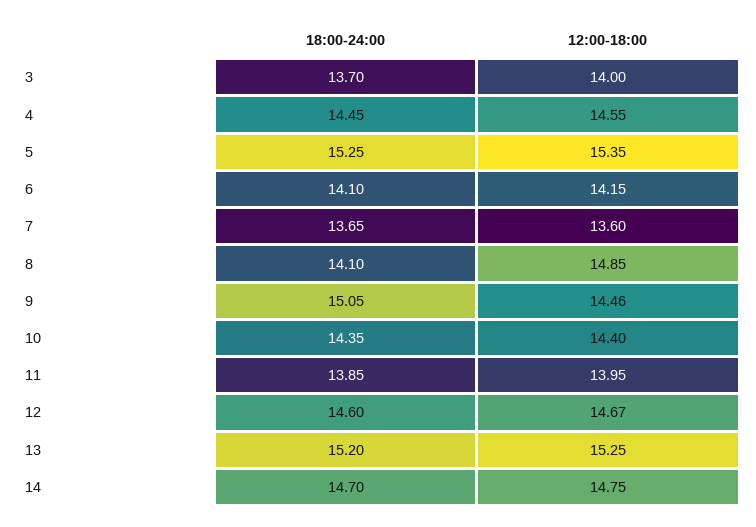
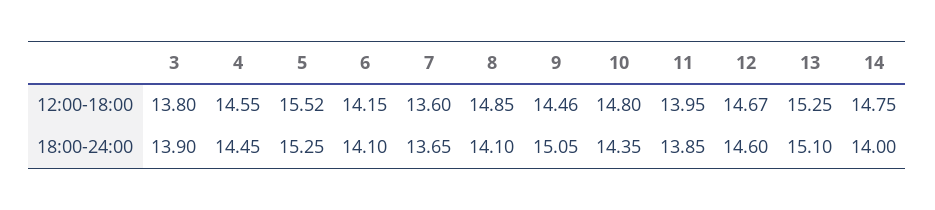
  {
    "18:00-24:00": {
-     "3": 13.7,
+     "3": 13.9,
      "4": 14.45,
      "5": 15.25,
      "6": 14.1,
      "7": 13.65,
      "8": 14.1,
      "9": 15.05,
      "10": 14.35,
      "11": 13.85,
      "12": 14.6,
-     "13": 15.2,
+     "13": 15.1,
-     "14": 14.7
+     "14": 14
    },
    "12:00-18:00": {
-     "3": 14,
+     "3": 13.8,
      "4": 14.55,
-     "5": 15.35,
+     "5": 15.52,
      "6": 14.15,
      "7": 13.6,
      "8": 14.85,
      "9": 14.46,
-     "10": 14.4,
+     "10": 14.8,
      "11": 13.95,
      "12": 14.67,
      "13": 15.25,
      "14": 14.75
    }
  }

